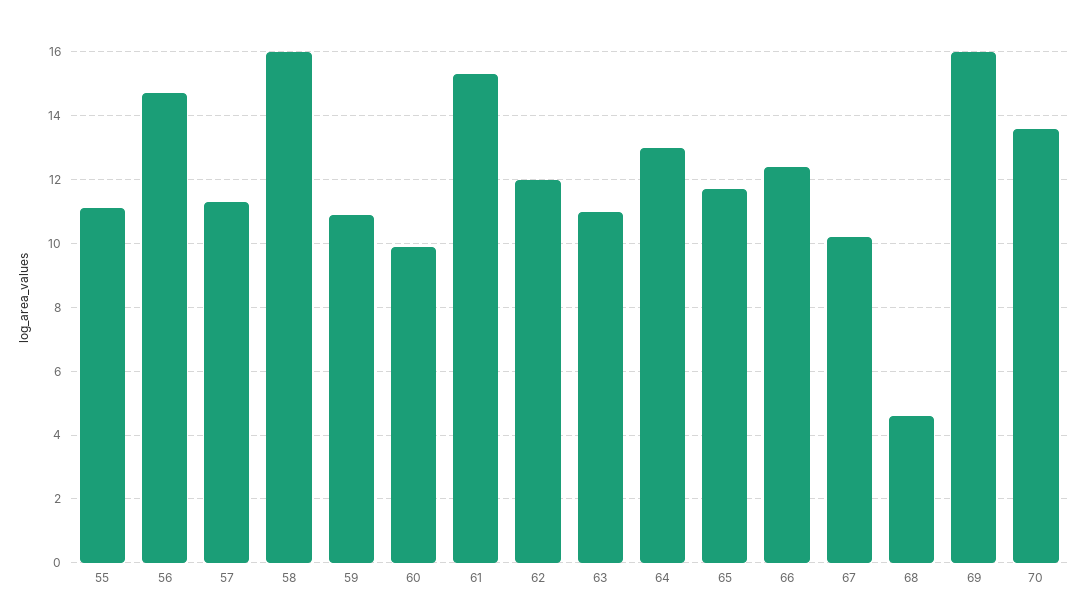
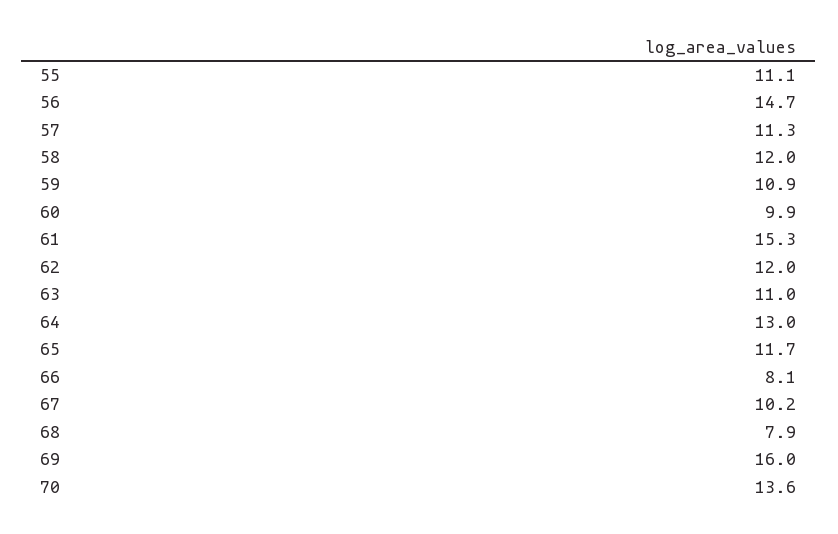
  {
    "55": 11.1,
    "56": 14.7,
    "57": 11.3,
-   "58": 16,
+   "58": 12,
    "59": 10.9,
    "60": 9.9,
    "61": 15.3,
    "62": 12,
    "63": 11,
    "64": 13,
    "65": 11.7,
-   "66": 12.5,
+   "66": 8.1,
    "67": 10.2,
-   "68": 4.5,
+   "68": 7.9,
    "69": 16,
    "70": 13.6
  }

